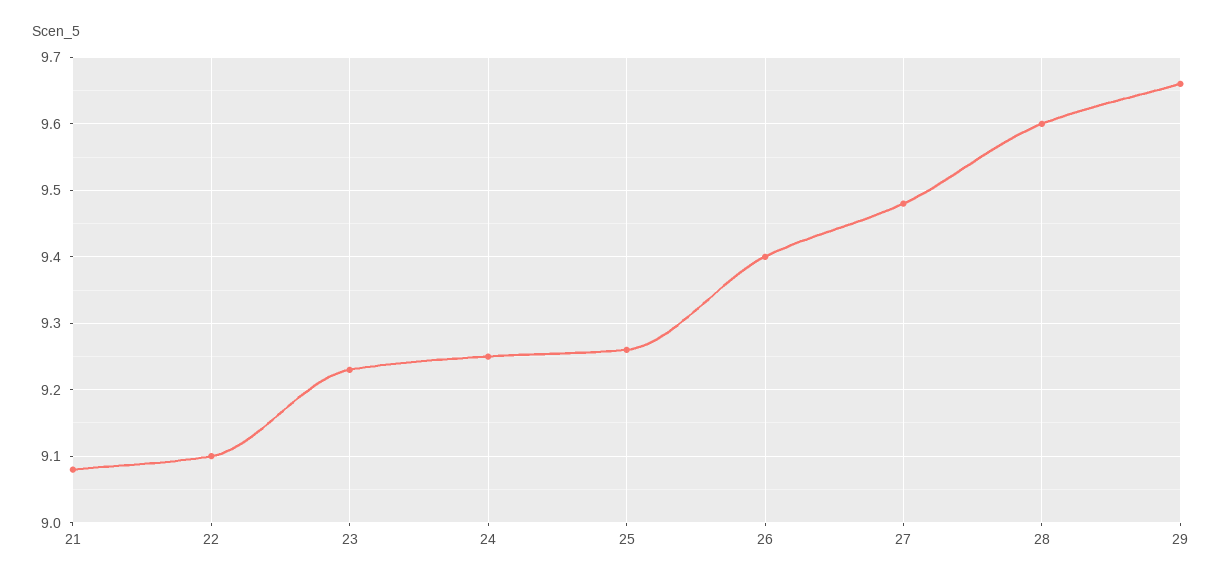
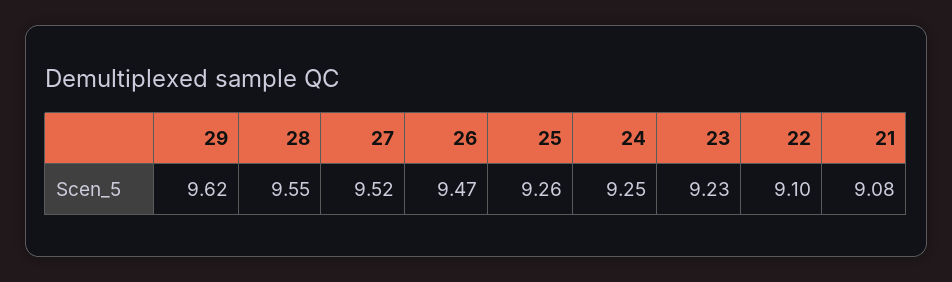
  {
    "21": 9.08,
    "22": 9.1,
    "23": 9.23,
    "24": 9.25,
    "25": 9.26,
-   "26": 9.4,
+   "26": 9.47,
-   "27": 9.48,
+   "27": 9.52,
-   "28": 9.6,
+   "28": 9.55,
-   "29": 9.66
+   "29": 9.62
  }

